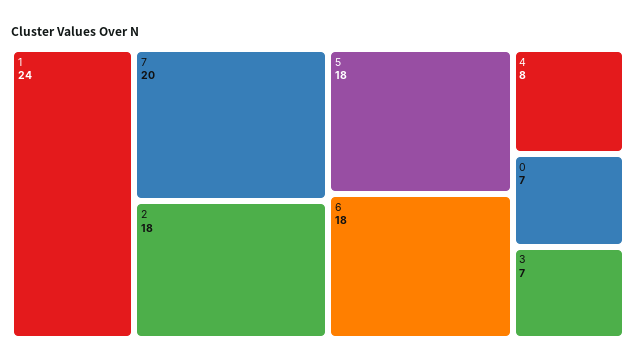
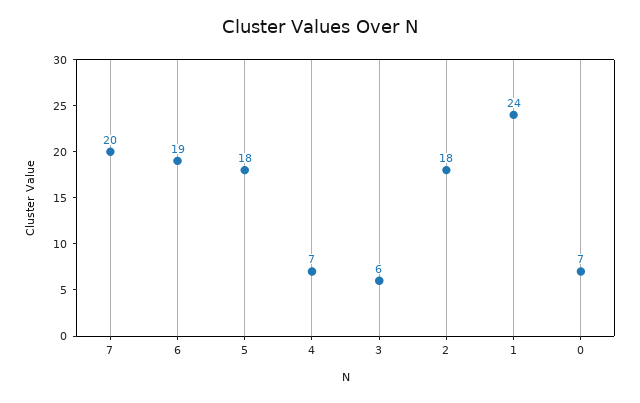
  {
    "1": 24,
    "7": 20,
    "2": 18,
    "5": 18,
-   "6": 18,
+   "6": 19,
-   "4": 8,
+   "4": 7,
    "0": 7,
-   "3": 7
+   "3": 6
  }

